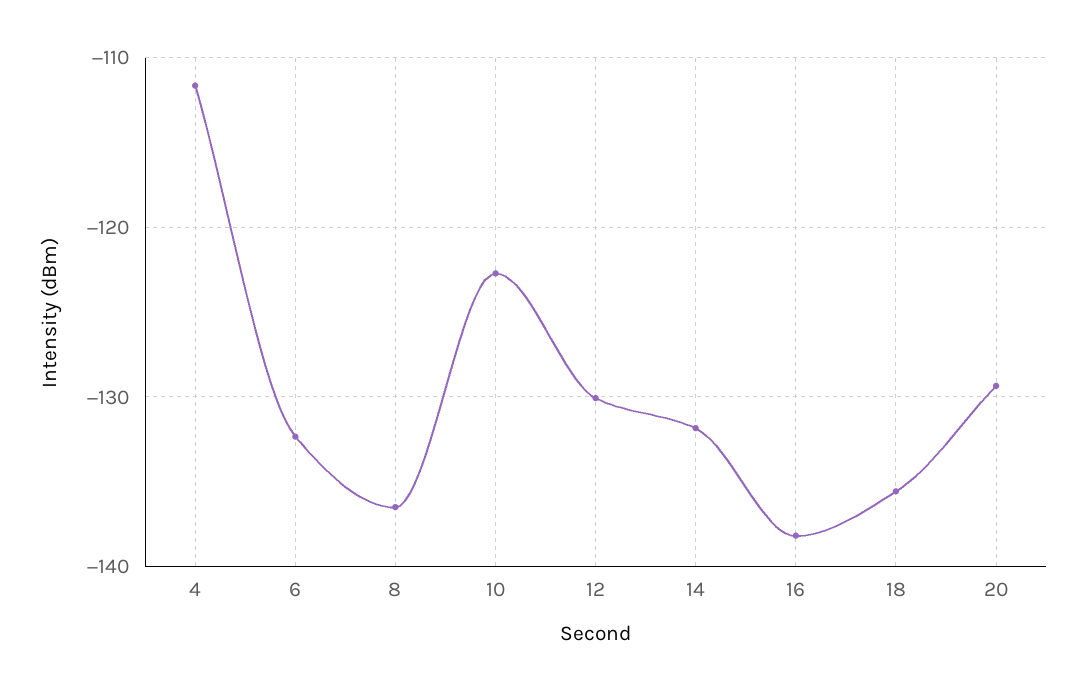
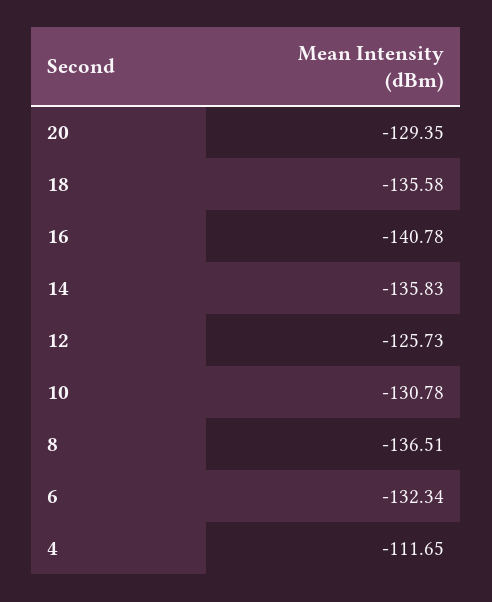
  {
    "4": -111.65,
    "6": -132.34,
    "8": -136.51,
-   "10": -123,
+   "10": -130.78,
-   "12": -130,
+   "12": -125.73,
-   "14": -132,
+   "14": -135.83,
-   "16": -138,
+   "16": -140.78,
    "18": -135.58,
    "20": -129.35
  }

